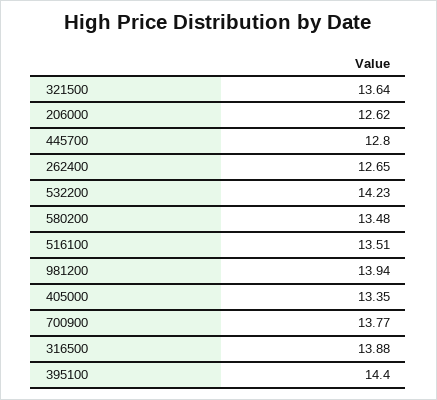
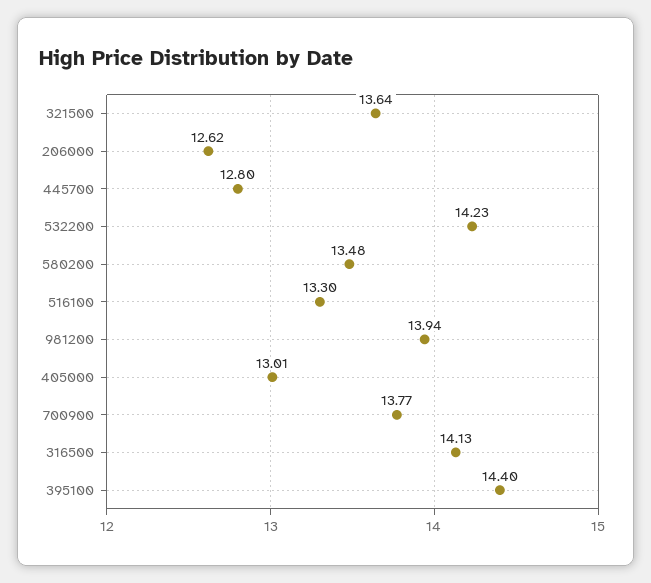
  {
    "321500": 13.64,
    "206000": 12.62,
    "445700": 12.8,
-   "262400": 12.65,
    "532200": 14.23,
    "580200": 13.48,
-   "516100": 13.51,
+   "516100": 13.3,
    "981200": 13.94,
-   "405000": 13.35,
+   "405000": 13.01,
    "700900": 13.77,
-   "316500": 13.88,
+   "316500": 14.13,
    "395100": 14.4
  }

